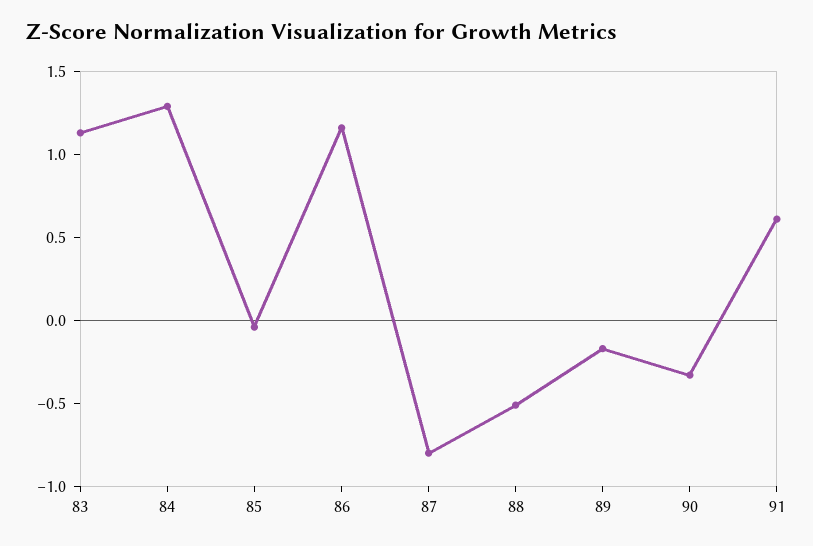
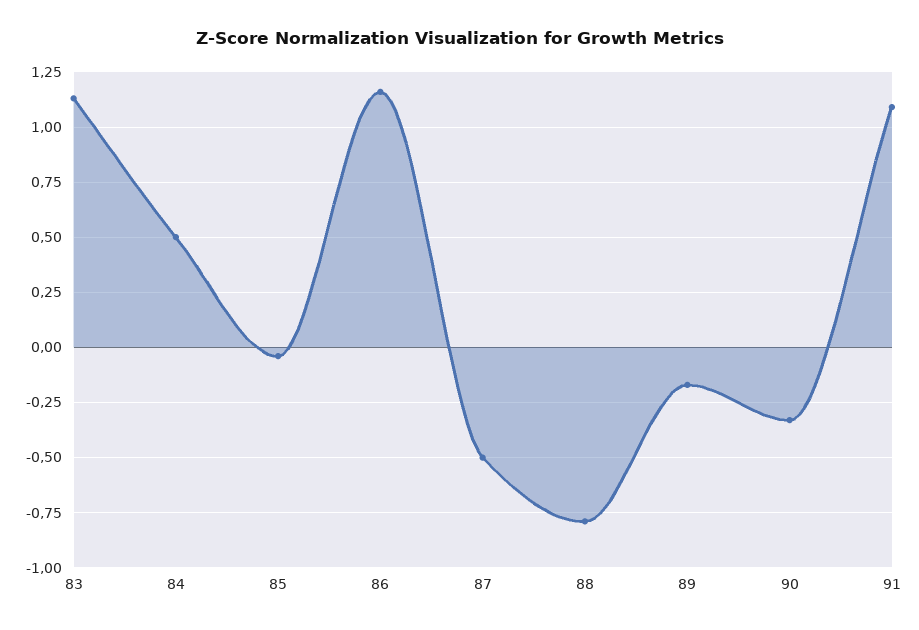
  {
    "83": 1.15,
-   "84": 1.3,
+   "84": 0.5,
    "85": -0.05,
    "86": 1.15,
-   "87": -0.8,
+   "87": -0.5,
-   "88": -0.5,
+   "88": -0.8,
    "89": -0.15,
    "90": -0.35,
-   "91": 0.6
+   "91": 1.1
  }

